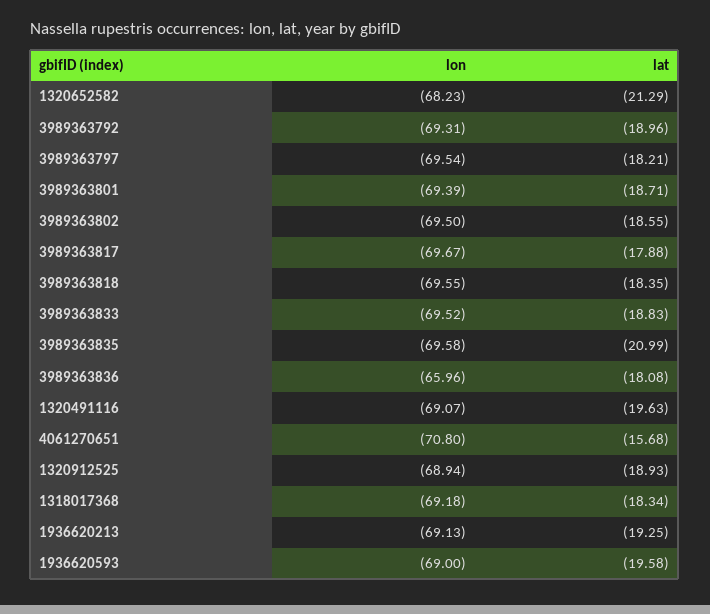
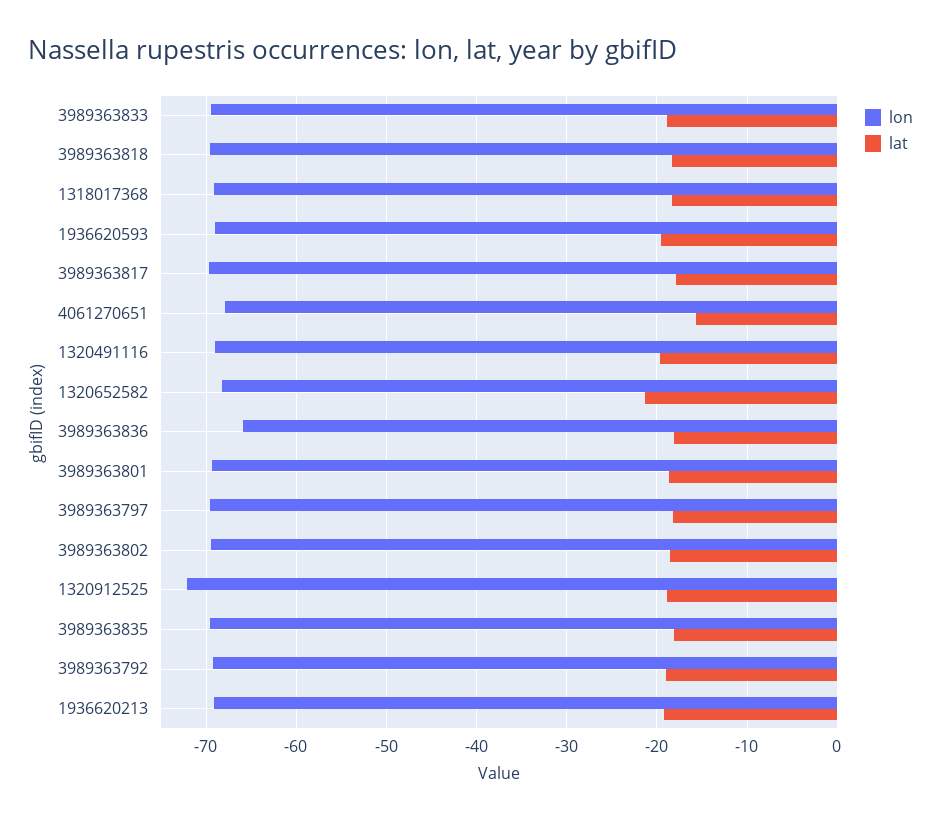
  {
    "lon": {
      "1320652582": -68.23,
      "3989363792": -69.31,
      "3989363797": -69.54,
      "3989363801": -69.39,
      "3989363802": -69.5,
      "3989363817": -69.67,
      "3989363818": -69.55,
      "3989363833": -69.52,
      "3989363835": -69.58,
      "3989363836": -65.96,
      "1320491116": -69.07,
-     "4061270651": -70.8,
+     "4061270651": -68,
-     "1320912525": -68.94,
+     "1320912525": -72,
      "1318017368": -69.18,
      "1936620213": -69.13,
      "1936620593": -69
    },
    "lat": {
      "1320652582": -21.29,
      "3989363792": -18.96,
      "3989363797": -18.21,
      "3989363801": -18.71,
      "3989363802": -18.55,
      "3989363817": -17.88,
      "3989363818": -18.35,
      "3989363833": -18.83,
-     "3989363835": -20.99,
+     "3989363835": -18,
      "3989363836": -18.08,
      "1320491116": -19.63,
      "4061270651": -15.68,
      "1320912525": -18.93,
      "1318017368": -18.34,
      "1936620213": -19.25,
      "1936620593": -19.58
    }
  }

